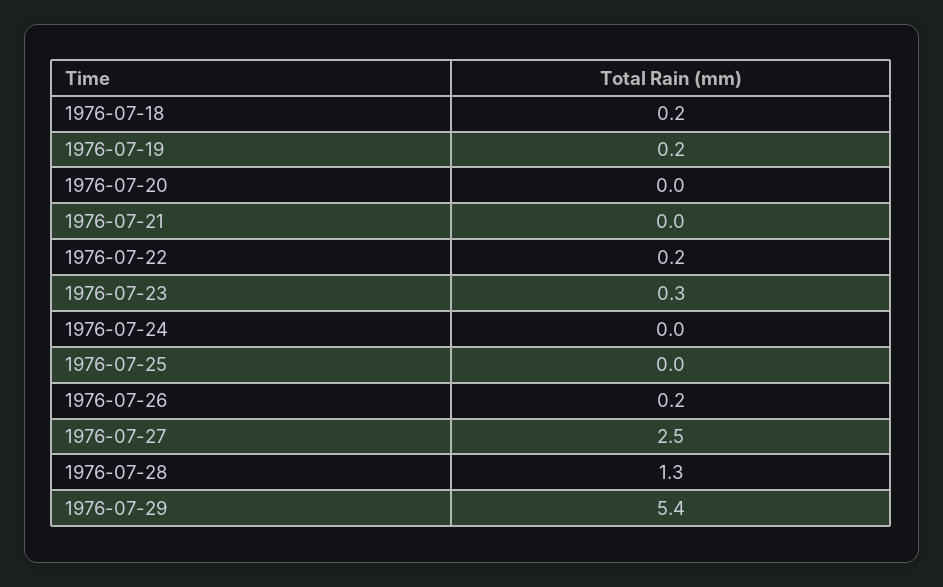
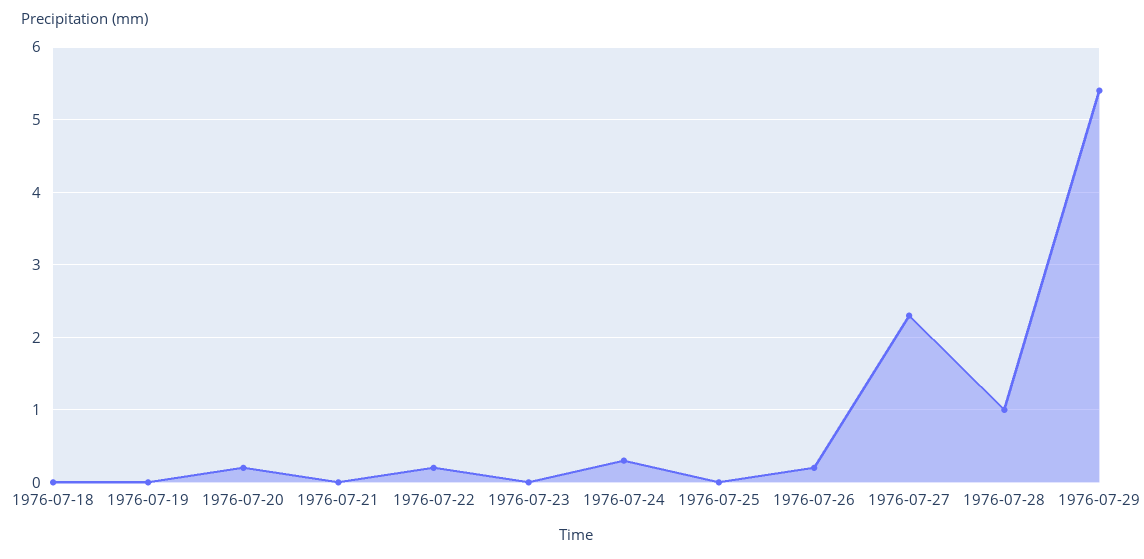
  {
-   "1976-07-18": 0.2,
+   "1976-07-18": 0,
-   "1976-07-19": 0.2,
+   "1976-07-19": 0,
-   "1976-07-20": 0,
+   "1976-07-20": 0.2,
    "1976-07-21": 0,
    "1976-07-22": 0.2,
-   "1976-07-23": 0.3,
+   "1976-07-23": 0,
-   "1976-07-24": 0,
+   "1976-07-24": 0.3,
    "1976-07-25": 0,
    "1976-07-26": 0.2,
-   "1976-07-27": 2.5,
+   "1976-07-27": 2.3,
-   "1976-07-28": 1.3,
+   "1976-07-28": 1,
    "1976-07-29": 5.4
  }

